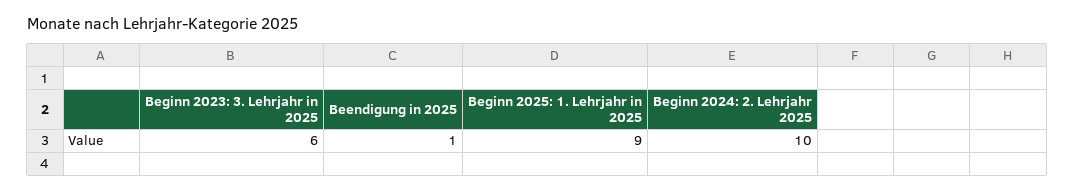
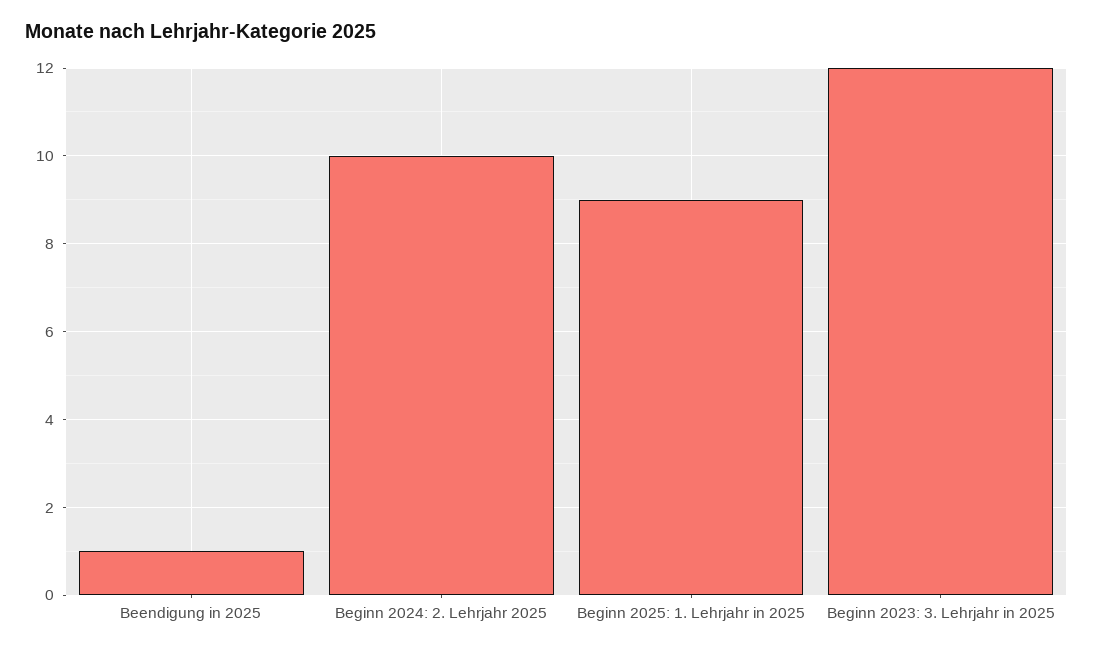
  {
-   "Beginn 2023: 3. Lehrjahr in 2025": 6,
+   "Beginn 2023: 3. Lehrjahr in 2025": 12,
    "Beendigung in 2025": 1,
    "Beginn 2025: 1. Lehrjahr in 2025": 9,
    "Beginn 2024: 2. Lehrjahr 2025": 10
  }

